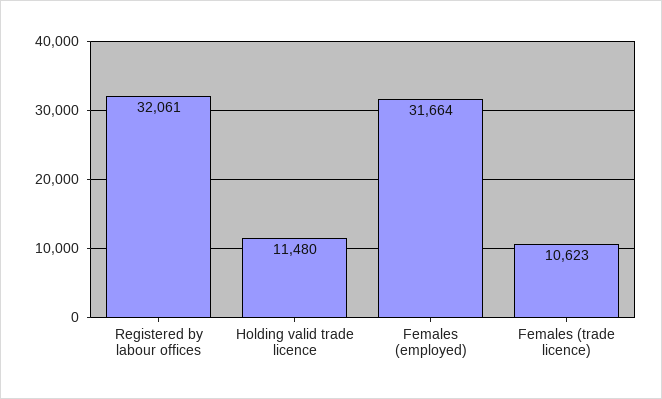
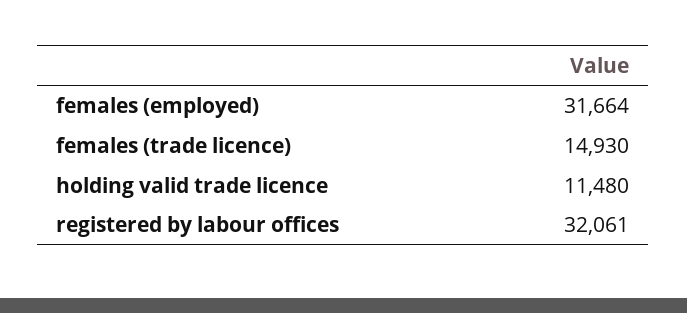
  {
    "Registered by labour offices": 32061,
    "Holding valid trade licence": 11480,
    "Females (employed)": 31664,
-   "Females (trade licence)": 10623
+   "Females (trade licence)": 14930
  }

